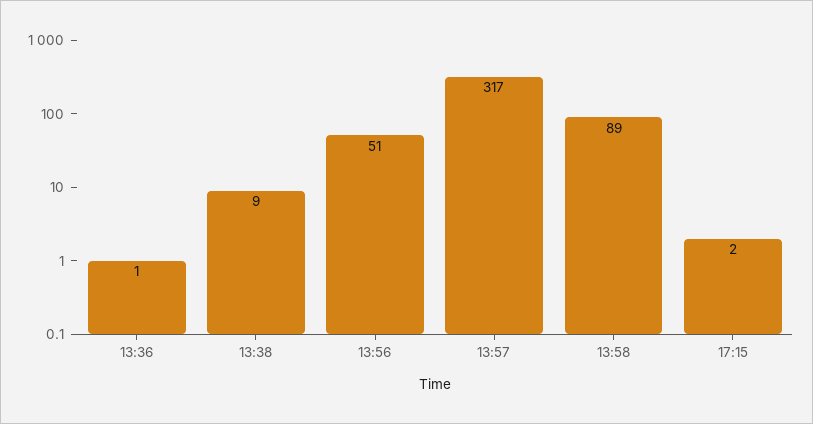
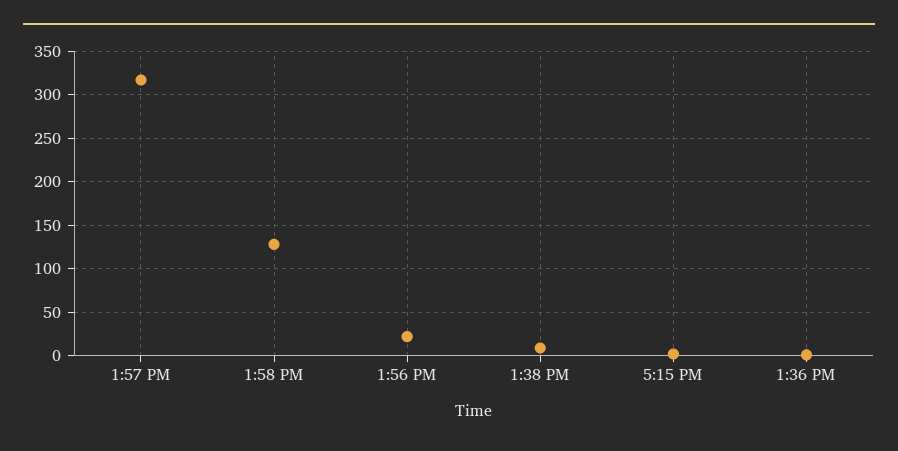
  {
    "13:36": 1,
    "13:38": 9,
-   "13:56": 51,
+   "13:56": 20,
    "13:57": 317,
-   "13:58": 89,
+   "13:58": 130,
    "17:15": 2
  }

